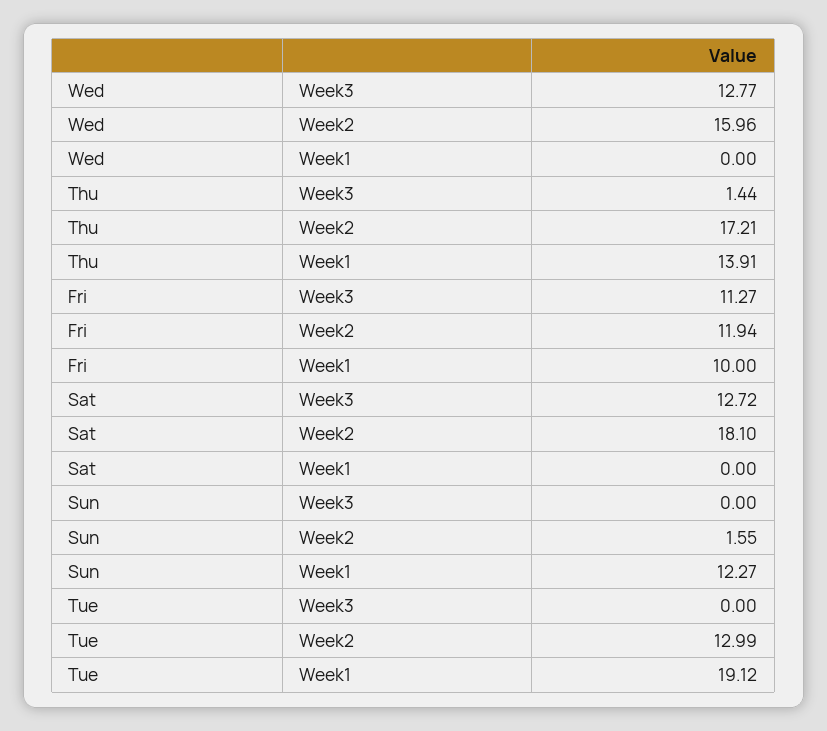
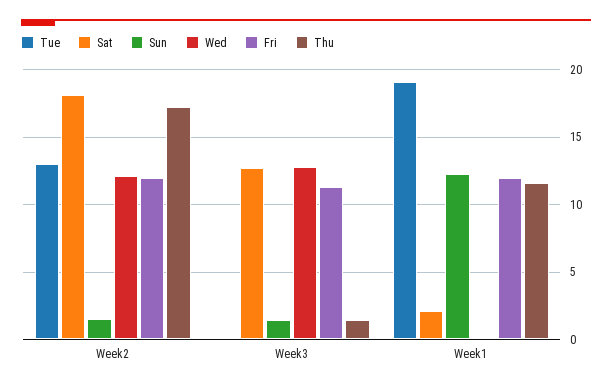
  {
    "Wed": {
      "Week3": 12.77,
-     "Week2": 15.96,
+     "Week2": 12,
      "Week1": 0
    },
    "Thu": {
      "Week3": 1.44,
      "Week2": 17.21,
-     "Week1": 13.91
+     "Week1": 11.5
    },
    "Fri": {
      "Week3": 11.27,
      "Week2": 11.94,
-     "Week1": 10
+     "Week1": 12
    },
    "Sat": {
      "Week3": 12.72,
      "Week2": 18.1,
-     "Week1": 0
+     "Week1": 2
    },
    "Sun": {
-     "Week3": 0,
+     "Week3": 1.5,
      "Week2": 1.55,
      "Week1": 12.27
    },
    "Tue": {
      "Week3": 0,
      "Week2": 12.99,
      "Week1": 19.12
    }
  }

